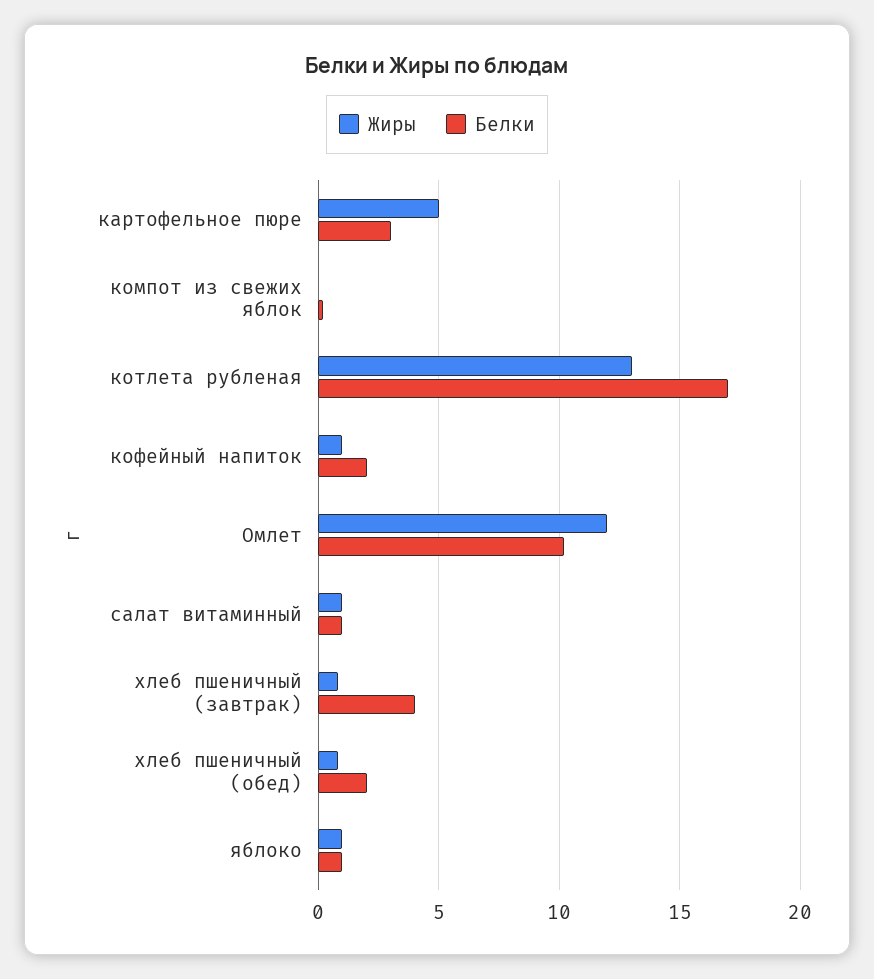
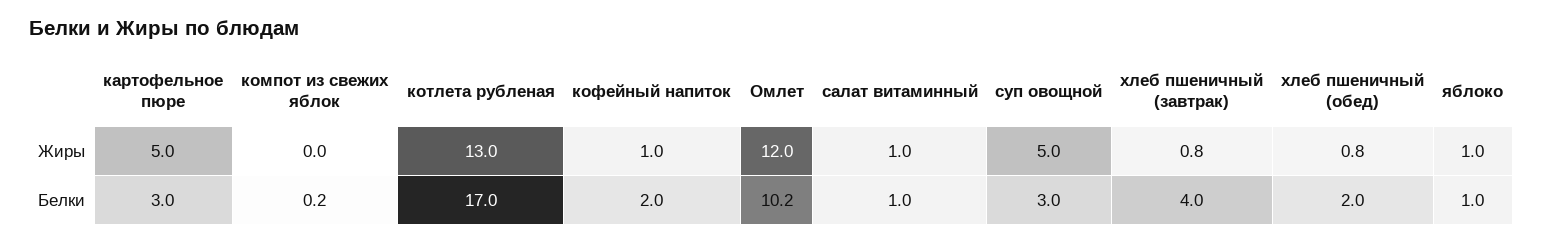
  {
    "Жиры": {
      "картофельное пюре": 5,
      "компот из свежих яблок": 0,
      "котлета рубленая": 13,
      "кофейный напиток": 1,
      "Омлет": 12,
      "салат витаминный": 1,
      "хлеб пшеничный (завтрак)": 0.8,
      "хлеб пшеничный (обед)": 0.8,
-     "яблоко": 1
+     "яблоко": 1,
+     "суп овощной": 5
    },
    "Белки": {
      "картофельное пюре": 3,
      "компот из свежих яблок": 0.2,
      "котлета рубленая": 17,
      "кофейный напиток": 2,
      "Омлет": 10.2,
      "салат витаминный": 1,
      "хлеб пшеничный (завтрак)": 4,
      "хлеб пшеничный (обед)": 2,
-     "яблоко": 1
+     "яблоко": 1,
+     "суп овощной": 3
    }
  }

